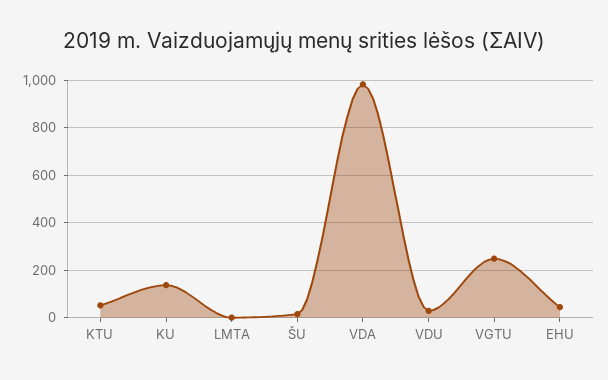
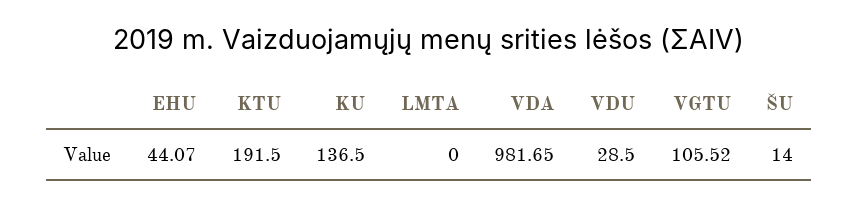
  {
-   "KTU": 50,
+   "KTU": 191.5,
    "KU": 136.5,
    "LMTA": 0,
    "ŠU": 14,
    "VDA": 981.65,
    "VDU": 28.5,
-   "VGTU": 250,
+   "VGTU": 105.52,
    "EHU": 44.07
  }

